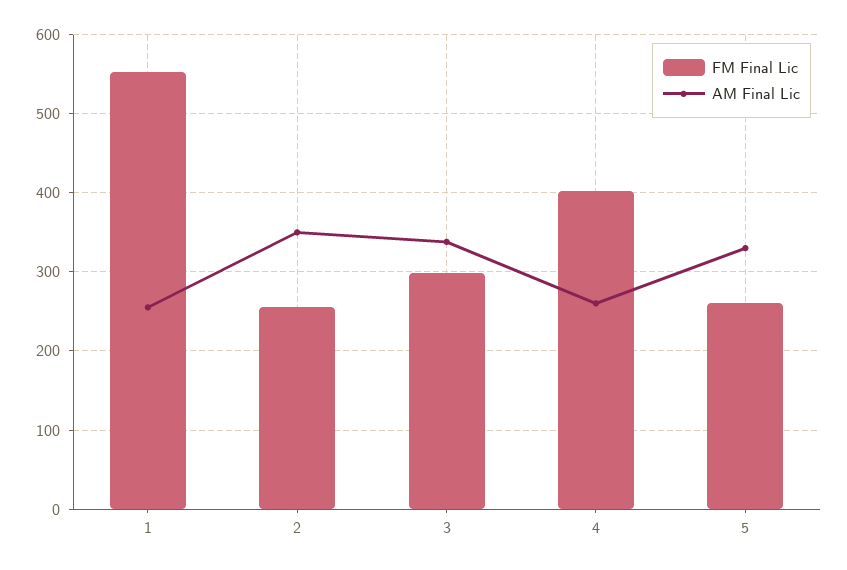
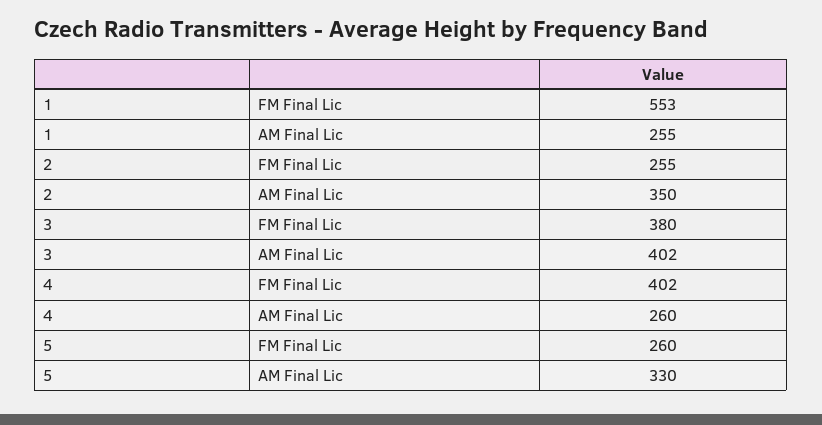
  {
    "FM Final Lic": {
      "1": 553,
      "2": 255,
-     "3": 300,
+     "3": 380,
      "4": 402,
      "5": 260
    },
    "AM Final Lic": {
      "1": 255,
      "2": 350,
-     "3": 340,
+     "3": 402,
      "4": 260,
      "5": 330
    }
  }

